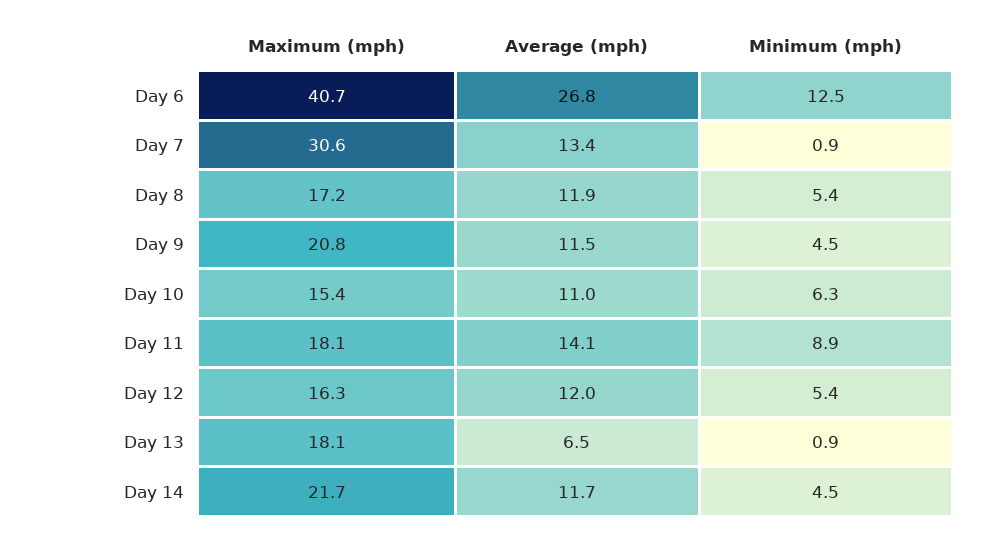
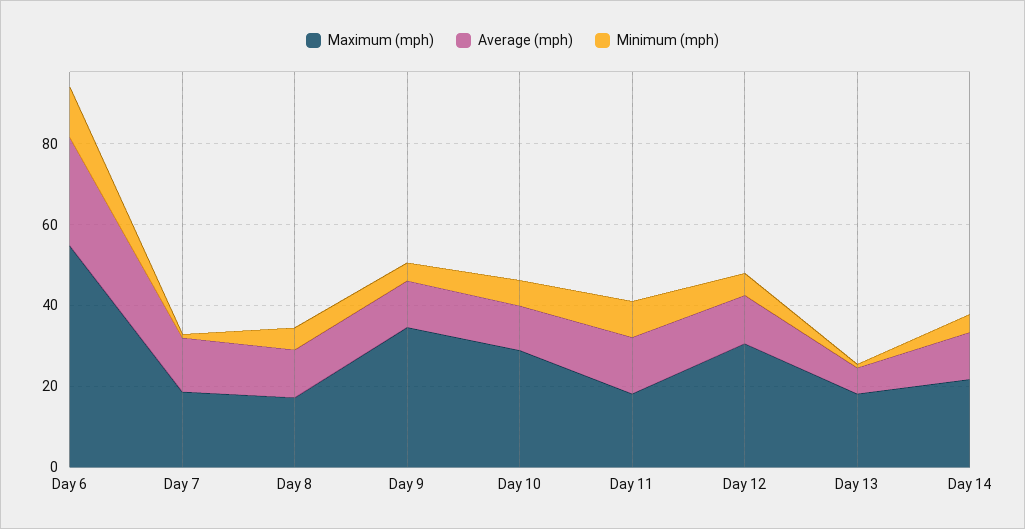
  {
    "Maximum (mph)": {
-     "Day 6": 40.7,
+     "Day 6": 55,
-     "Day 7": 30.6,
+     "Day 7": 20,
      "Day 8": 17.2,
-     "Day 9": 20.8,
+     "Day 9": 35,
-     "Day 10": 15.4,
+     "Day 10": 30,
      "Day 11": 18.1,
-     "Day 12": 16.3,
+     "Day 12": 30,
      "Day 13": 18.1,
      "Day 14": 21.7
    },
    "Average (mph)": {
      "Day 6": 26.8,
      "Day 7": 13.4,
      "Day 8": 11.9,
      "Day 9": 11.5,
      "Day 10": 11,
      "Day 11": 14.1,
      "Day 12": 12,
      "Day 13": 6.5,
      "Day 14": 11.7
    },
    "Minimum (mph)": {
      "Day 6": 12.5,
      "Day 7": 0.9,
      "Day 8": 5.4,
      "Day 9": 4.5,
      "Day 10": 6.3,
      "Day 11": 8.9,
      "Day 12": 5.4,
      "Day 13": 0.9,
      "Day 14": 4.5
    }
  }

